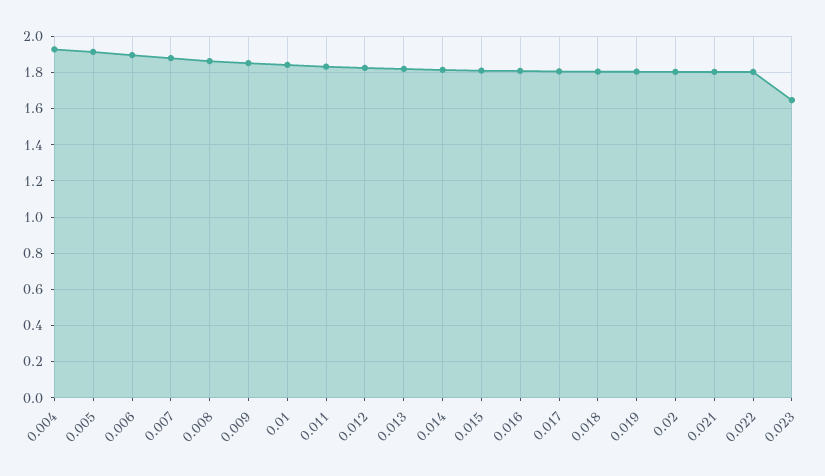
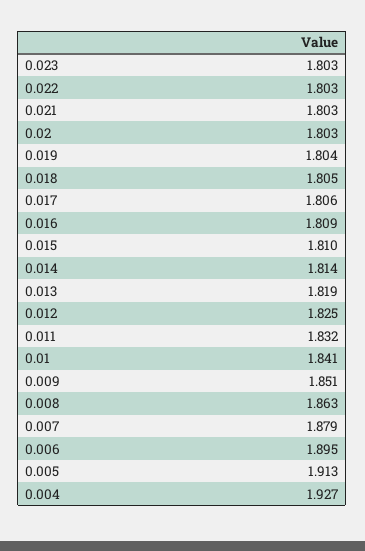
  {
    "0.004": 1.927,
    "0.005": 1.913,
    "0.006": 1.895,
    "0.007": 1.879,
    "0.008": 1.863,
    "0.009": 1.851,
    "0.01": 1.841,
    "0.011": 1.832,
    "0.012": 1.825,
    "0.013": 1.819,
    "0.014": 1.814,
    "0.015": 1.81,
    "0.016": 1.809,
    "0.017": 1.806,
    "0.018": 1.805,
    "0.019": 1.804,
    "0.02": 1.803,
    "0.021": 1.803,
    "0.022": 1.803,
-   "0.023": 1.65
+   "0.023": 1.803
  }

